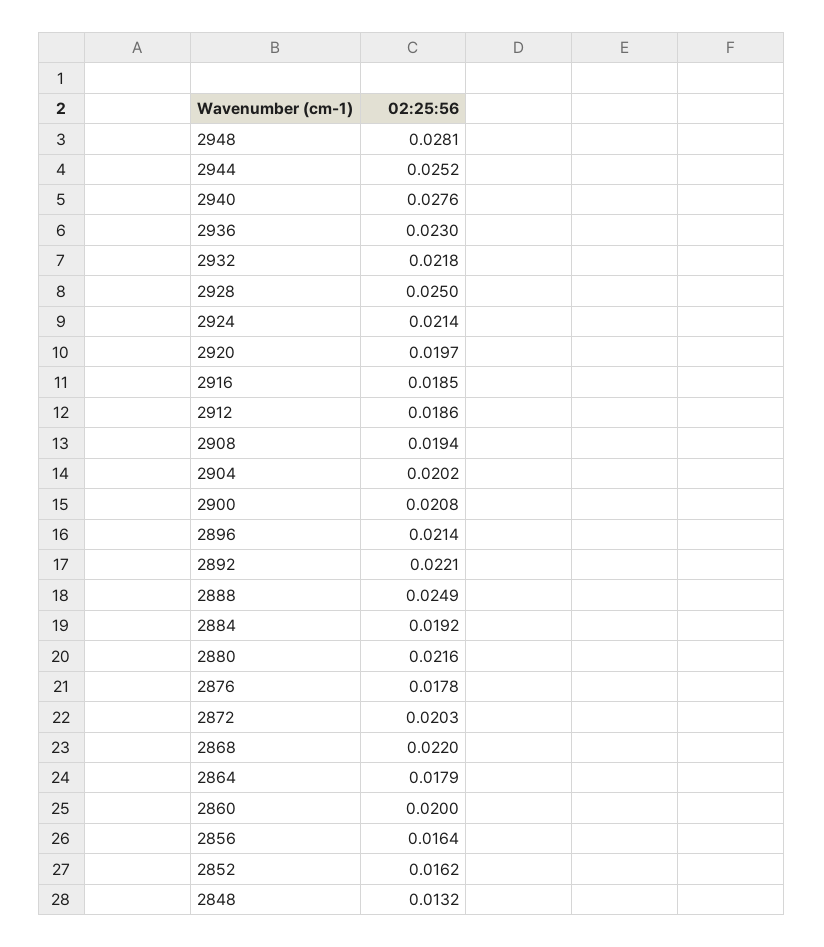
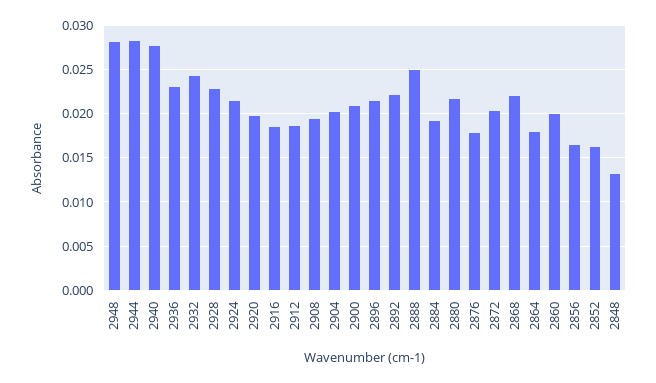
  {
    "2948": 0.0281,
-   "2944": 0.0252,
+   "2944": 0.028,
    "2940": 0.0276,
    "2936": 0.023,
-   "2932": 0.0218,
+   "2932": 0.024,
-   "2928": 0.025,
+   "2928": 0.023,
    "2924": 0.0214,
    "2920": 0.0197,
    "2916": 0.0185,
    "2912": 0.0186,
    "2908": 0.0194,
    "2904": 0.0202,
    "2900": 0.0208,
    "2896": 0.0214,
    "2892": 0.0221,
    "2888": 0.0249,
    "2884": 0.0192,
    "2880": 0.0216,
    "2876": 0.0178,
    "2872": 0.0203,
    "2868": 0.022,
    "2864": 0.0179,
    "2860": 0.02,
    "2856": 0.0164,
    "2852": 0.0162,
    "2848": 0.0132
  }

